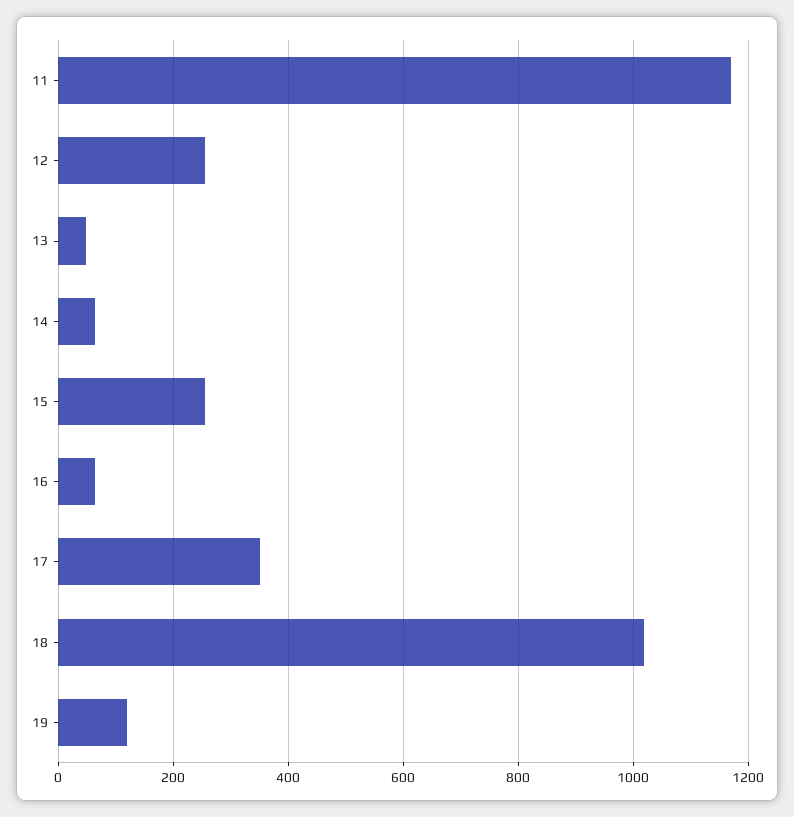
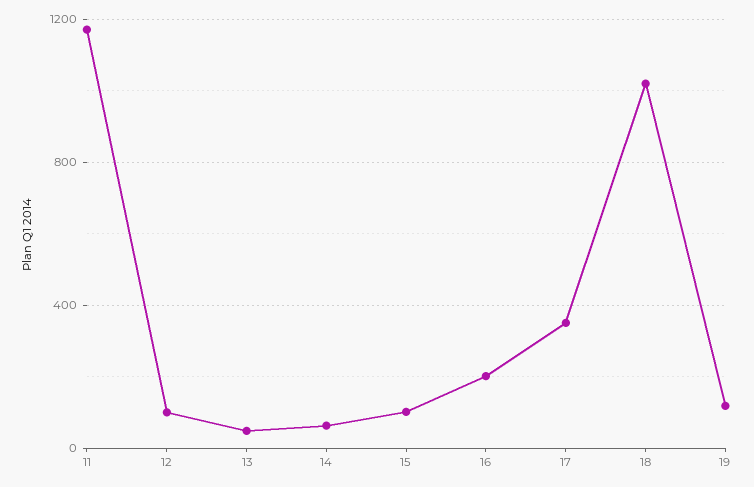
  {
    "11": 1180,
-   "12": 260,
+   "12": 100,
    "13": 40,
    "14": 60,
-   "15": 260,
+   "15": 100,
-   "16": 60,
+   "16": 200,
    "17": 360,
    "18": 1020,
    "19": 120
  }

